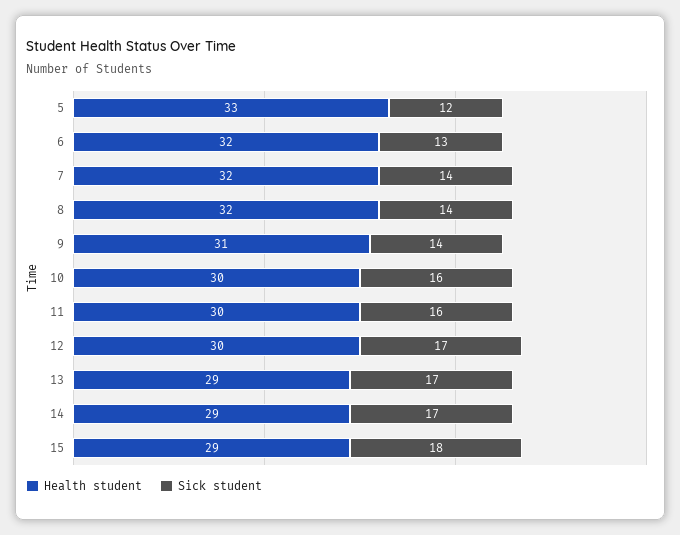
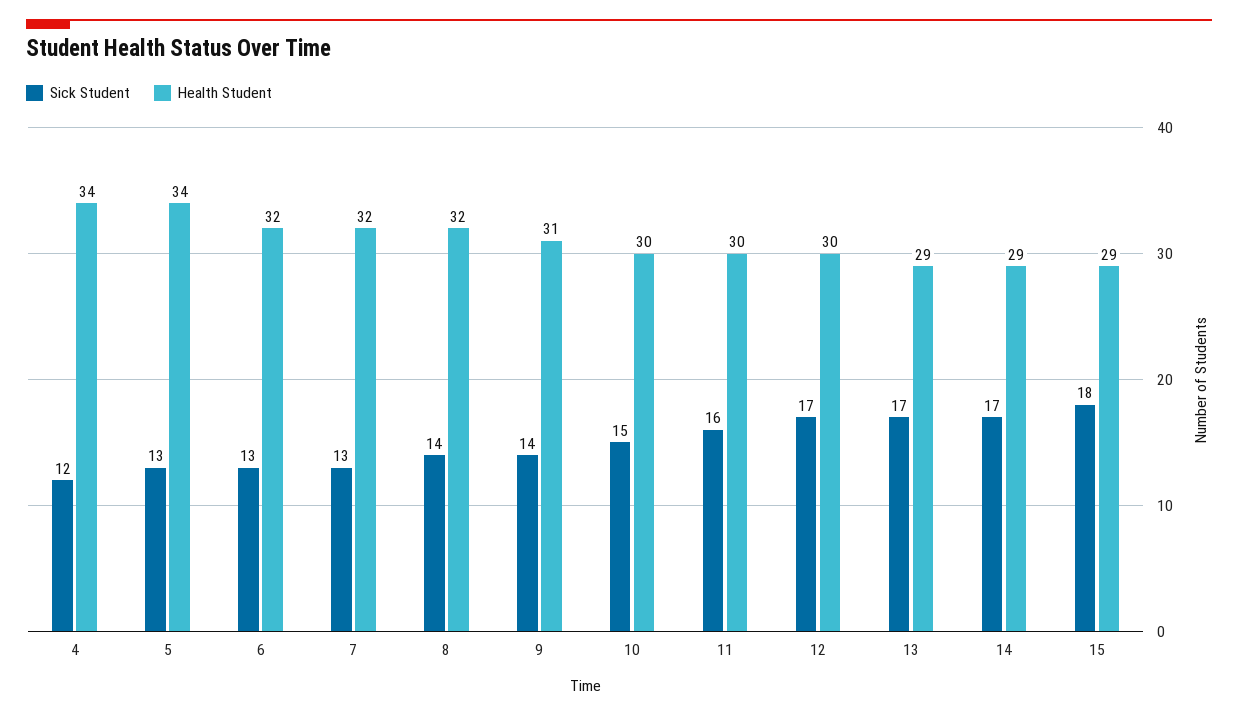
  {
    "Health student": {
-     "5": 33,
+     "5": 34,
      "6": 32,
      "7": 32,
      "8": 32,
      "9": 31,
      "10": 30,
      "11": 30,
      "12": 30,
      "13": 29,
      "14": 29,
-     "15": 29
+     "15": 29,
+     "4": 34
    },
    "Sick student": {
-     "5": 12,
+     "5": 13,
      "6": 13,
-     "7": 14,
+     "7": 13,
      "8": 14,
      "9": 14,
-     "10": 16,
+     "10": 15,
      "11": 16,
      "12": 17,
      "13": 17,
      "14": 17,
-     "15": 18
+     "15": 18,
+     "4": 12
    }
  }

